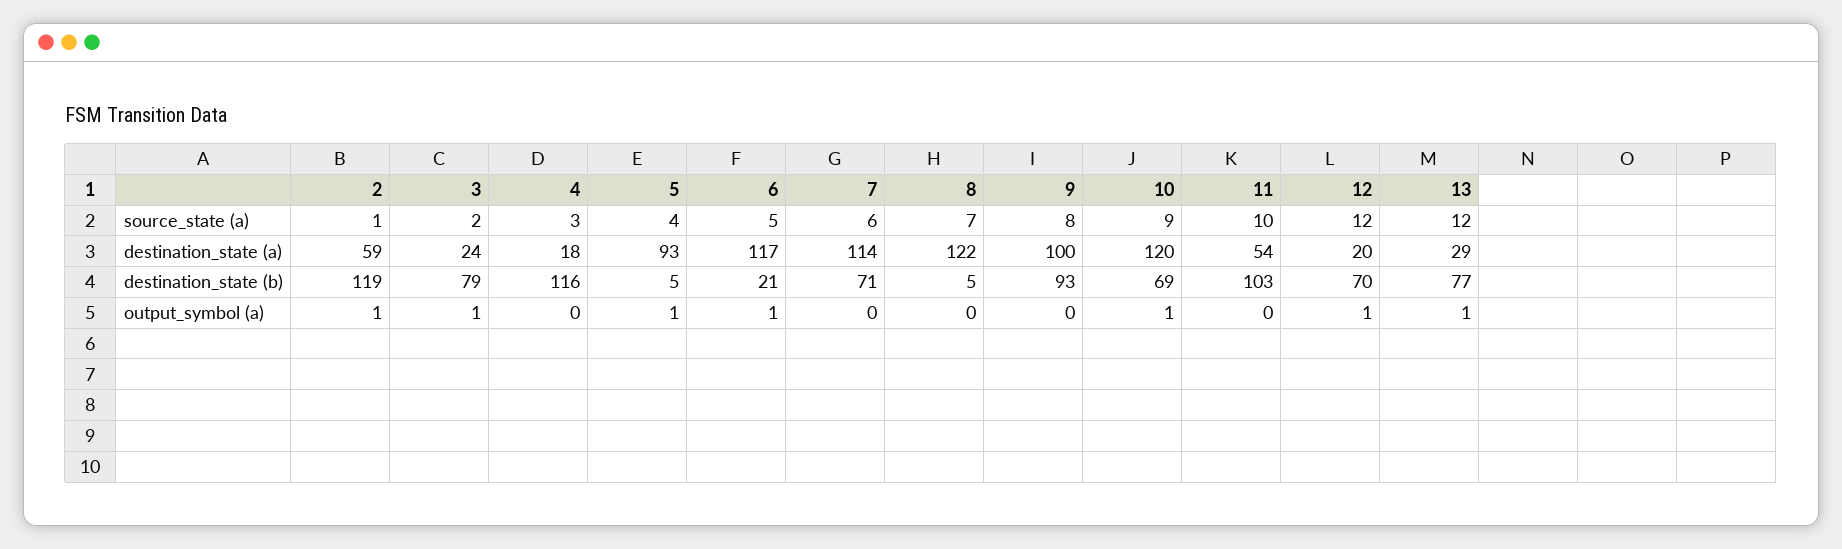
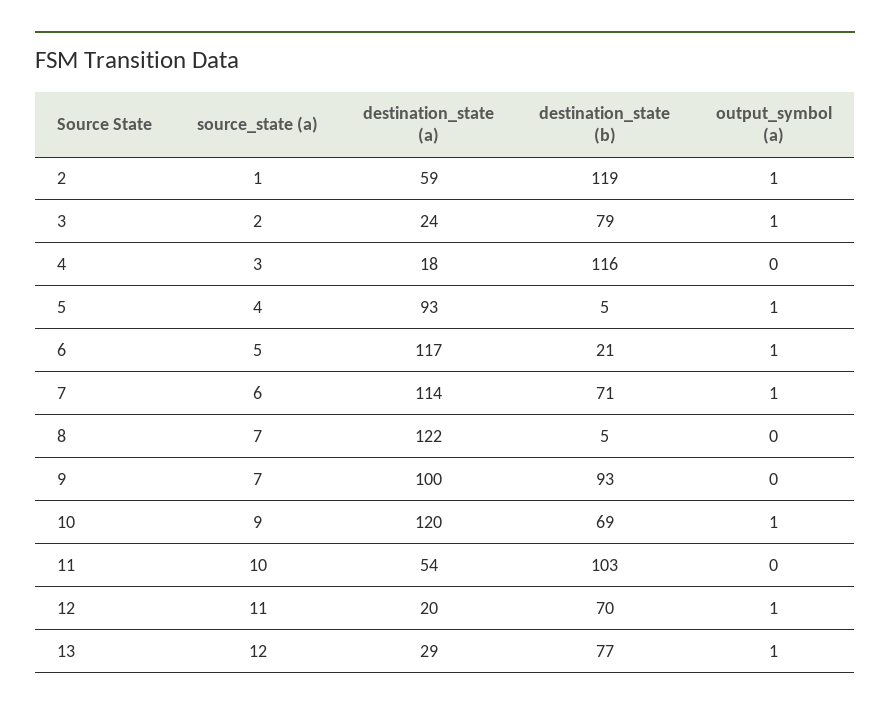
  {
    "2": {
      "source_state (a)": 1,
      "destination_state (a)": 59,
      "destination_state (b)": 119,
      "output_symbol (a)": 1
    },
    "3": {
      "source_state (a)": 2,
      "destination_state (a)": 24,
      "destination_state (b)": 79,
      "output_symbol (a)": 1
    },
    "4": {
      "source_state (a)": 3,
      "destination_state (a)": 18,
      "destination_state (b)": 116,
      "output_symbol (a)": 0
    },
    "5": {
      "source_state (a)": 4,
      "destination_state (a)": 93,
      "destination_state (b)": 5,
      "output_symbol (a)": 1
    },
    "6": {
      "source_state (a)": 5,
      "destination_state (a)": 117,
      "destination_state (b)": 21,
      "output_symbol (a)": 1
    },
    "7": {
      "source_state (a)": 6,
      "destination_state (a)": 114,
      "destination_state (b)": 71,
-     "output_symbol (a)": 0
+     "output_symbol (a)": 1
    },
    "8": {
      "source_state (a)": 7,
      "destination_state (a)": 122,
      "destination_state (b)": 5,
      "output_symbol (a)": 0
    },
    "9": {
-     "source_state (a)": 8,
+     "source_state (a)": 7,
      "destination_state (a)": 100,
      "destination_state (b)": 93,
      "output_symbol (a)": 0
    },
    "10": {
      "source_state (a)": 9,
      "destination_state (a)": 120,
      "destination_state (b)": 69,
      "output_symbol (a)": 1
    },
    "11": {
      "source_state (a)": 10,
      "destination_state (a)": 54,
      "destination_state (b)": 103,
      "output_symbol (a)": 0
    },
    "12": {
-     "source_state (a)": 12,
+     "source_state (a)": 11,
      "destination_state (a)": 20,
      "destination_state (b)": 70,
      "output_symbol (a)": 1
    },
    "13": {
      "source_state (a)": 12,
      "destination_state (a)": 29,
      "destination_state (b)": 77,
      "output_symbol (a)": 1
    }
  }

